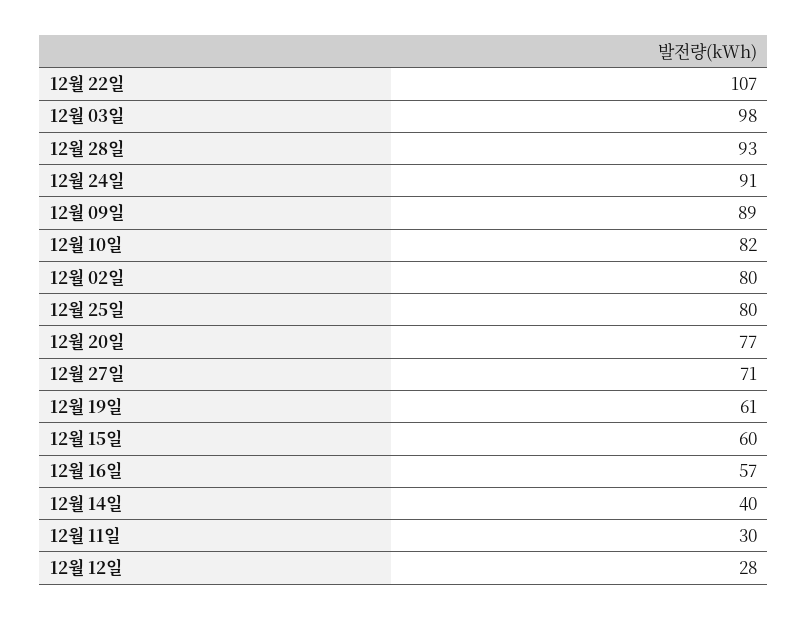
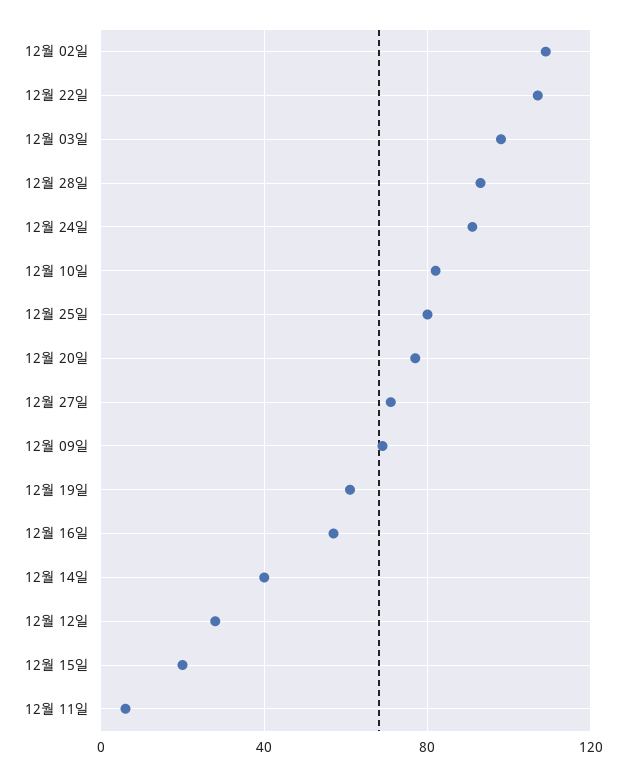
  {
    "12월 22일": 107,
    "12월 03일": 98,
    "12월 28일": 93,
    "12월 24일": 91,
-   "12월 09일": 89,
+   "12월 09일": 70,
    "12월 10일": 82,
-   "12월 02일": 80,
+   "12월 02일": 110,
    "12월 25일": 80,
    "12월 20일": 77,
    "12월 27일": 71,
    "12월 19일": 61,
-   "12월 15일": 60,
+   "12월 15일": 20,
    "12월 16일": 57,
    "12월 14일": 40,
-   "12월 11일": 30,
+   "12월 11일": 5,
    "12월 12일": 28
  }

